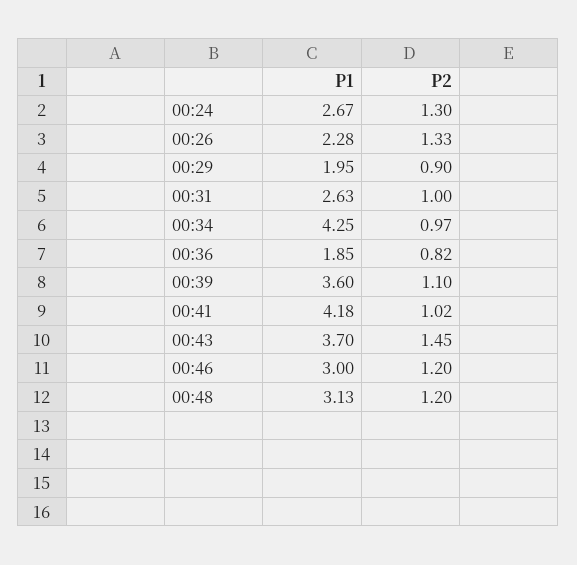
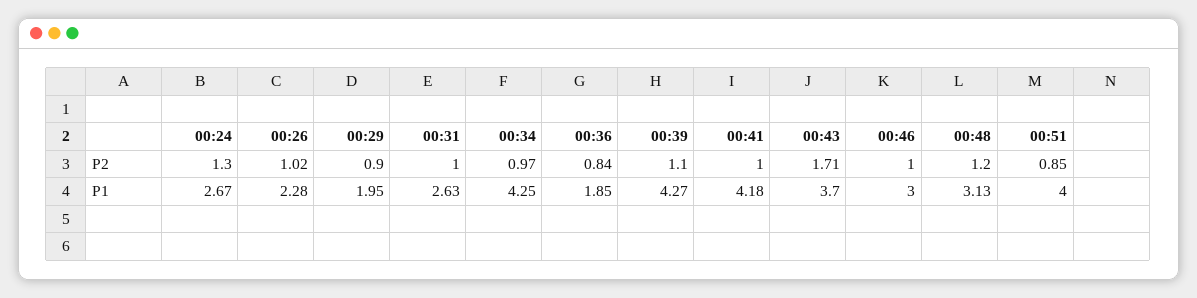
  {
    "P1": {
      "00:24": 2.67,
      "00:26": 2.28,
      "00:29": 1.95,
      "00:31": 2.63,
      "00:34": 4.25,
      "00:36": 1.85,
-     "00:39": 3.6,
+     "00:39": 4.27,
      "00:41": 4.18,
      "00:43": 3.7,
      "00:46": 3,
-     "00:48": 3.13
+     "00:48": 3.13,
+     "00:51": 4
    },
    "P2": {
      "00:24": 1.3,
-     "00:26": 1.33,
+     "00:26": 1.02,
      "00:29": 0.9,
      "00:31": 1,
      "00:34": 0.97,
-     "00:36": 0.82,
+     "00:36": 0.84,
      "00:39": 1.1,
-     "00:41": 1.02,
+     "00:41": 1,
-     "00:43": 1.45,
+     "00:43": 1.71,
-     "00:46": 1.2,
+     "00:46": 1,
-     "00:48": 1.2
+     "00:48": 1.2,
+     "00:51": 0.85
    }
  }

